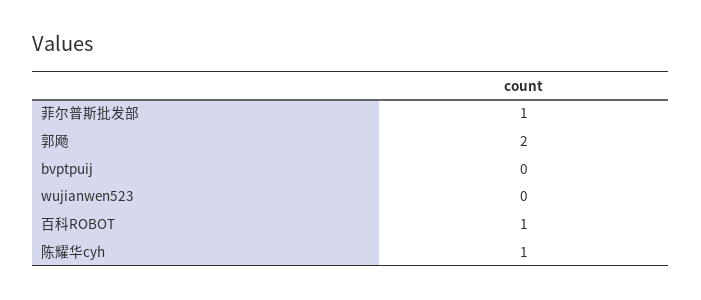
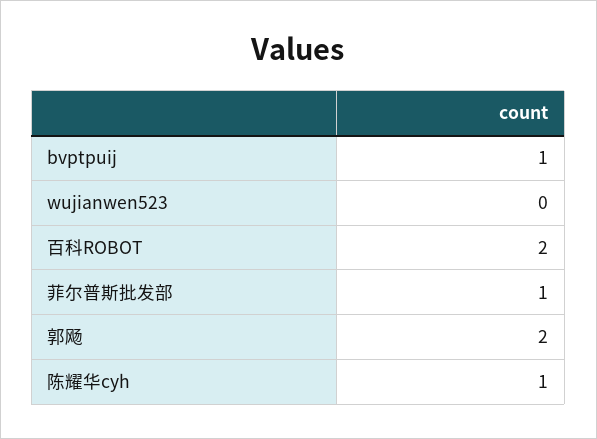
  {
    "菲尔普斯批发部": 1,
    "郭飏": 2,
-   "bvptpuij": 0,
+   "bvptpuij": 1,
    "wujianwen523": 0,
-   "百科ROBOT": 1,
+   "百科ROBOT": 2,
    "陈耀华cyh": 1
  }

